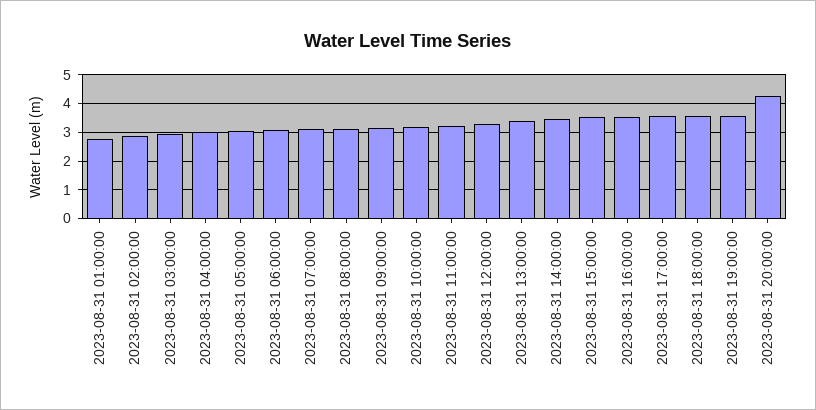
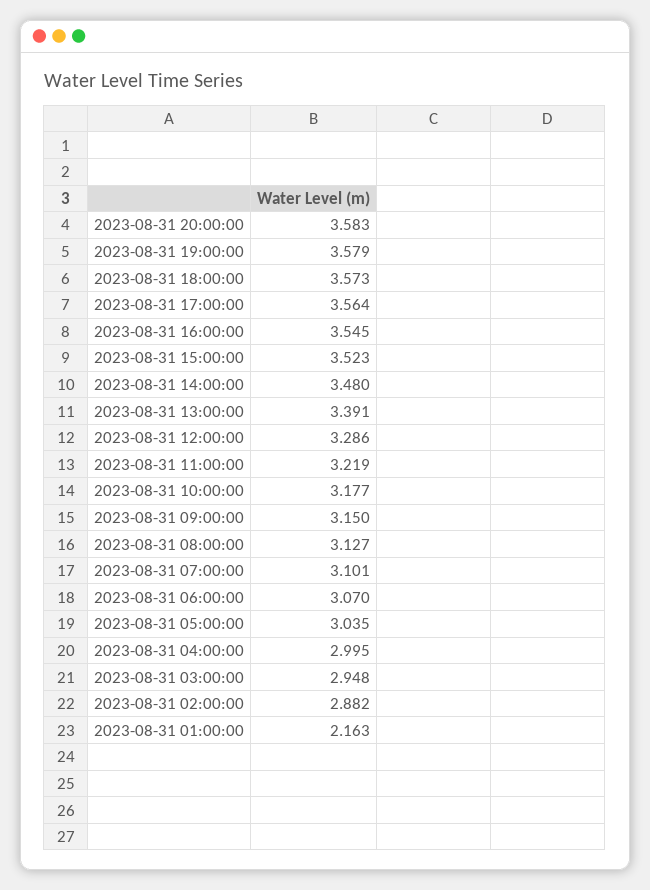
  {
-   "2023-08-31 01:00:00": 2.75,
+   "2023-08-31 01:00:00": 2.163,
    "2023-08-31 02:00:00": 2.882,
    "2023-08-31 03:00:00": 2.948,
    "2023-08-31 04:00:00": 2.995,
    "2023-08-31 05:00:00": 3.035,
    "2023-08-31 06:00:00": 3.07,
    "2023-08-31 07:00:00": 3.101,
    "2023-08-31 08:00:00": 3.127,
    "2023-08-31 09:00:00": 3.15,
    "2023-08-31 10:00:00": 3.177,
    "2023-08-31 11:00:00": 3.219,
    "2023-08-31 12:00:00": 3.286,
    "2023-08-31 13:00:00": 3.391,
    "2023-08-31 14:00:00": 3.48,
    "2023-08-31 15:00:00": 3.523,
    "2023-08-31 16:00:00": 3.545,
    "2023-08-31 17:00:00": 3.564,
    "2023-08-31 18:00:00": 3.573,
    "2023-08-31 19:00:00": 3.579,
-   "2023-08-31 20:00:00": 4.25
+   "2023-08-31 20:00:00": 3.583
  }

